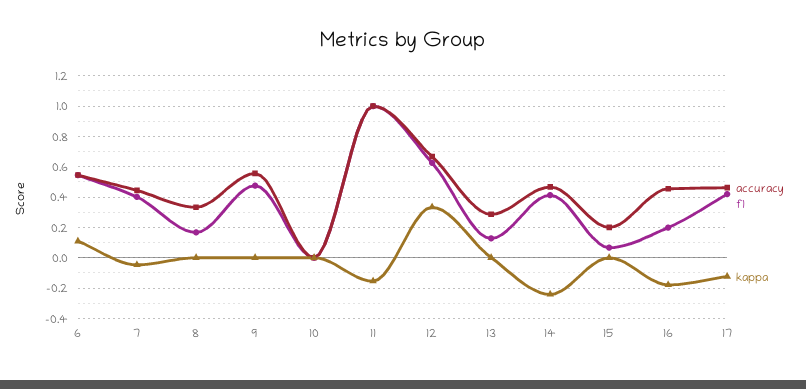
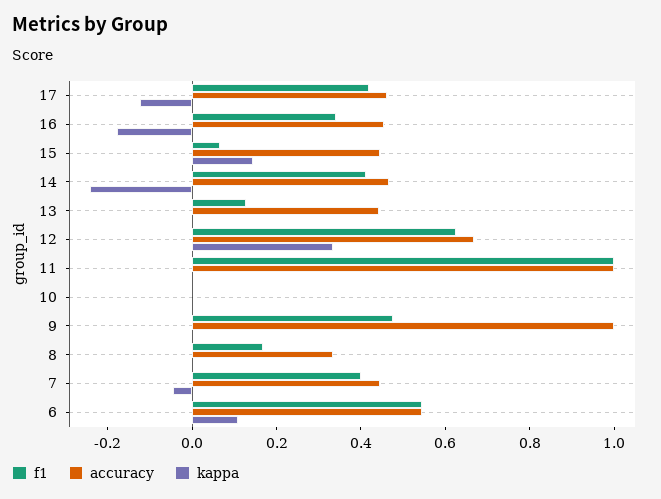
  {
    "accuracy": {
      "6": 0.55,
      "7": 0.45,
      "8": 0.35,
-     "9": 0.55,
+     "9": 1,
      "10": 0,
      "11": 1,
      "12": 0.65,
-     "13": 0.3,
+     "13": 0.45,
      "14": 0.45,
-     "15": 0.2,
+     "15": 0.45,
      "16": 0.45,
      "17": 0.45
    },
    "f1": {
      "6": 0.55,
      "7": 0.4,
      "8": 0.15,
      "9": 0.5,
      "10": 0,
      "11": 1,
      "12": 0.65,
      "13": 0.15,
      "14": 0.4,
      "15": 0.05,
-     "16": 0.2,
+     "16": 0.35,
      "17": 0.4
    },
    "kappa": {
      "6": 0.1,
      "7": -0.05,
      "8": 0,
      "9": 0,
      "10": 0,
-     "11": -0.15,
+     "11": 0,
      "12": 0.35,
      "13": 0,
      "14": -0.25,
-     "15": 0,
+     "15": 0.15,
      "16": -0.2,
      "17": -0.1
    }
  }

